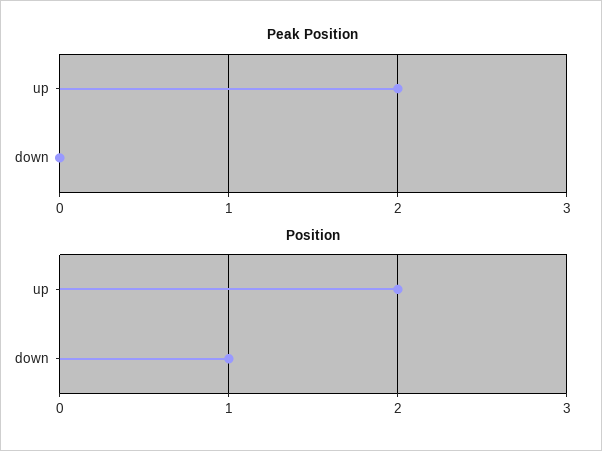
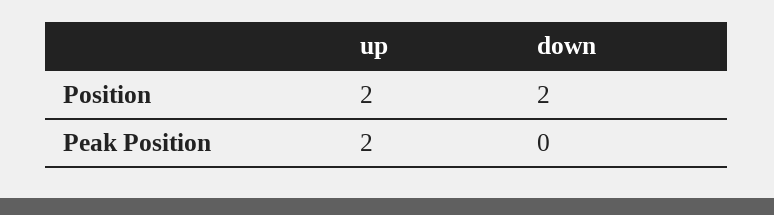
  {
    "Peak Position": {
      "up": 2,
      "down": 0
    },
    "Position": {
      "up": 2,
-     "down": 1
+     "down": 2
    }
  }

